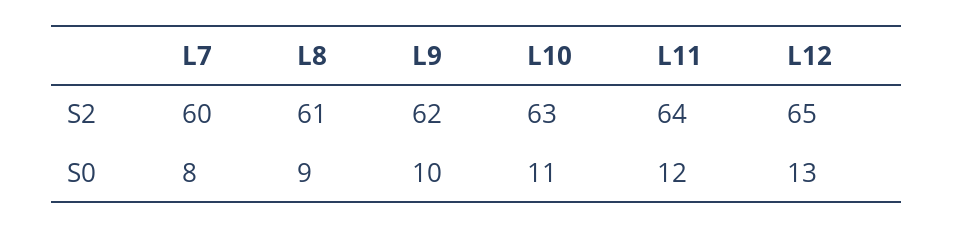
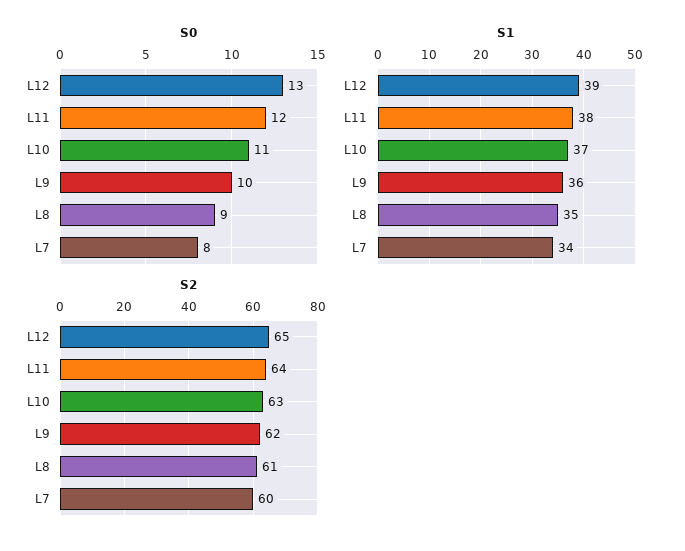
  {
    "S2": {
      "L7": 60,
      "L8": 61,
      "L9": 62,
      "L10": 63,
      "L11": 64,
      "L12": 65
    },
    "S0": {
      "L7": 8,
      "L8": 9,
      "L9": 10,
      "L10": 11,
      "L11": 12,
      "L12": 13
-   }
+   },
+   "S1": {
+     "L12": 39,
+     "L11": 38,
+     "L10": 37,
+     "L9": 36,
+     "L8": 35,
+     "L7": 34
+   }
  }

